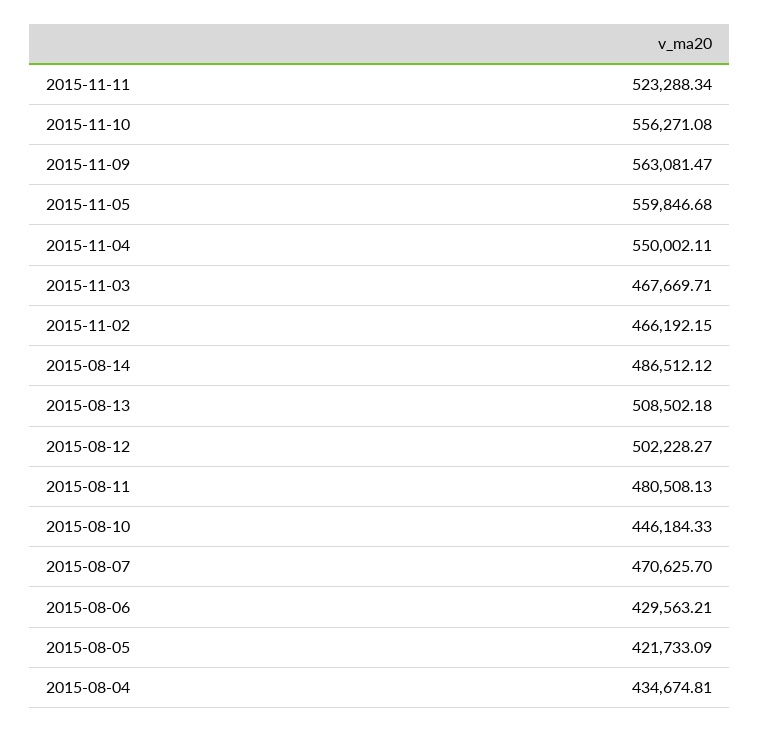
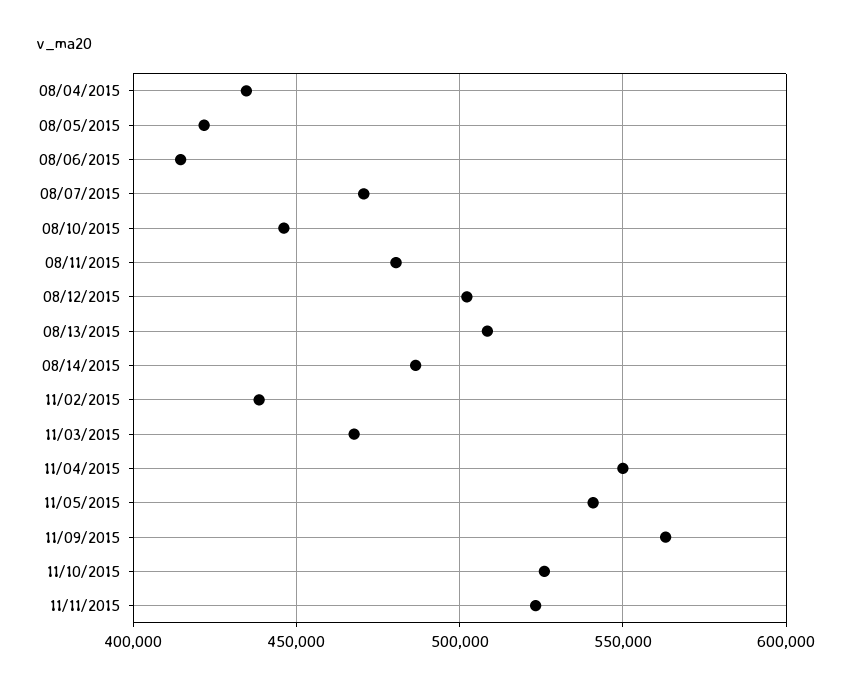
  {
    "2015-11-11": 523288.34,
-   "2015-11-10": 556271.08,
+   "2015-11-10": 525000,
    "2015-11-09": 563081.47,
-   "2015-11-05": 559846.68,
+   "2015-11-05": 540000,
    "2015-11-04": 550002.11,
    "2015-11-03": 467669.71,
-   "2015-11-02": 466192.15,
+   "2015-11-02": 440000,
    "2015-08-14": 486512.12,
    "2015-08-13": 508502.18,
    "2015-08-12": 502228.27,
    "2015-08-11": 480508.13,
    "2015-08-10": 446184.33,
    "2015-08-07": 470625.7,
-   "2015-08-06": 429563.21,
+   "2015-08-06": 415000,
    "2015-08-05": 421733.09,
    "2015-08-04": 434674.81
  }

